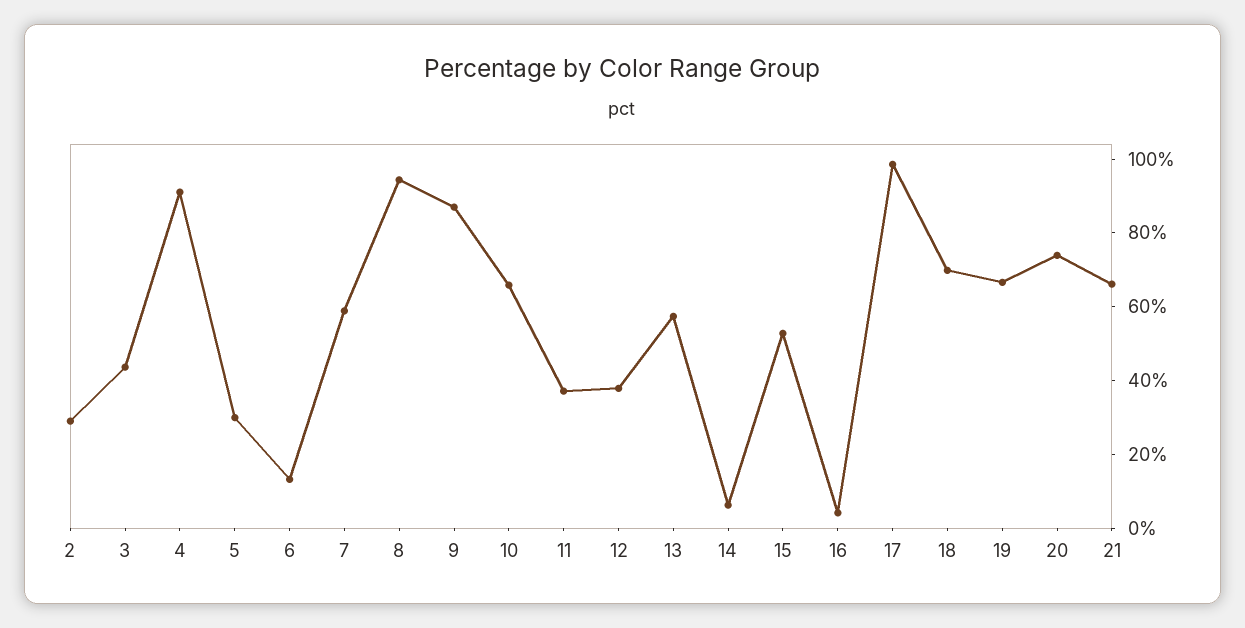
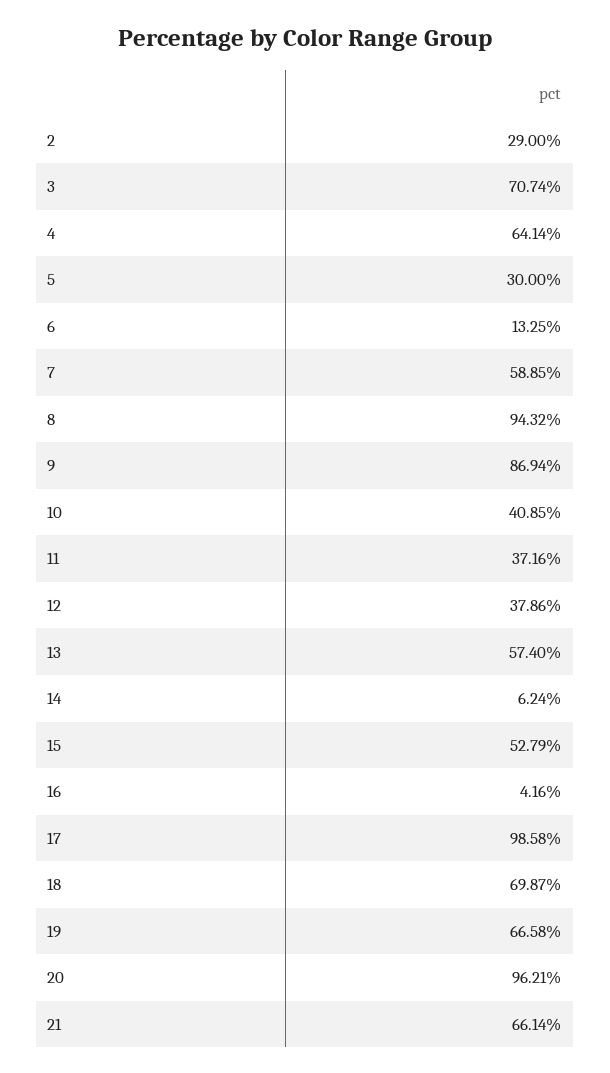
  {
    "2": 29,
-   "3": 45,
+   "3": 70.74,
-   "4": 90,
+   "4": 64.14,
    "5": 30,
    "6": 13.25,
    "7": 58.85,
    "8": 94.32,
    "9": 86.94,
-   "10": 65,
+   "10": 40.85,
    "11": 37.16,
    "12": 37.86,
    "13": 57.4,
    "14": 6.24,
    "15": 52.79,
    "16": 4.16,
    "17": 98.58,
    "18": 69.87,
    "19": 66.58,
-   "20": 75,
+   "20": 96.21,
    "21": 66.14
  }

